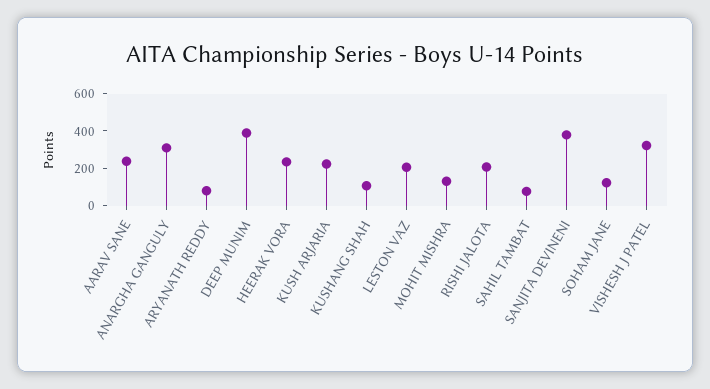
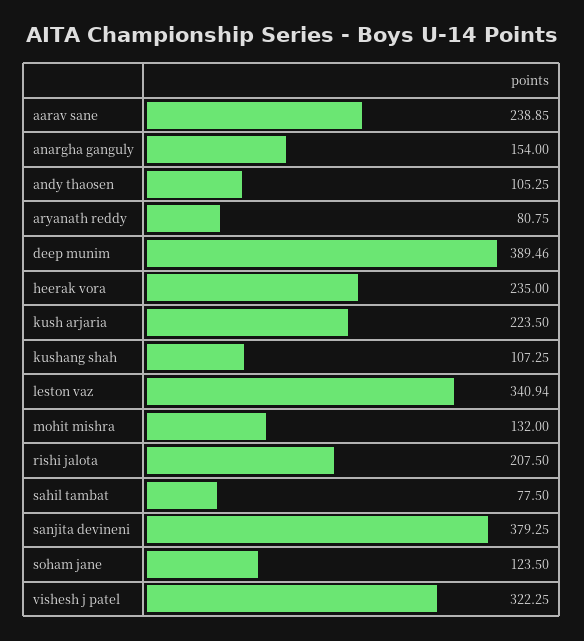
  {
    "AARAV SANE": 238.85,
-   "ANARGHA GANGULY": 300,
+   "ANARGHA GANGULY": 154,
    "ARYANATH REDDY": 80.75,
    "DEEP MUNIM": 389.46,
    "HEERAK VORA": 235,
    "KUSH ARJARIA": 223.5,
    "KUSHANG SHAH": 107.25,
-   "LESTON VAZ": 200,
+   "LESTON VAZ": 340.94,
    "MOHIT MISHRA": 132,
    "RISHI JALOTA": 207.5,
    "SAHIL TAMBAT": 77.5,
    "SANJITA DEVINENI": 379.25,
    "SOHAM JANE": 123.5,
-   "VISHESH J PATEL": 322.25
+   "VISHESH J PATEL": 322.25,
+   "andy thaosen": 105.25
  }

